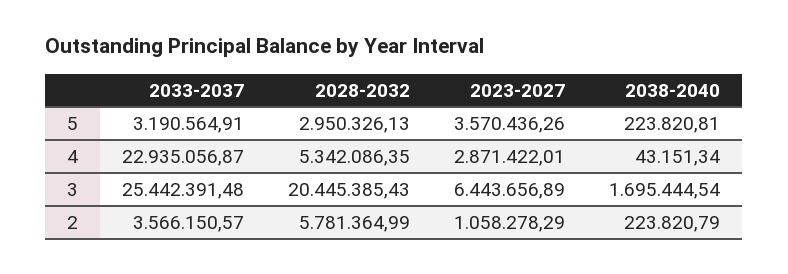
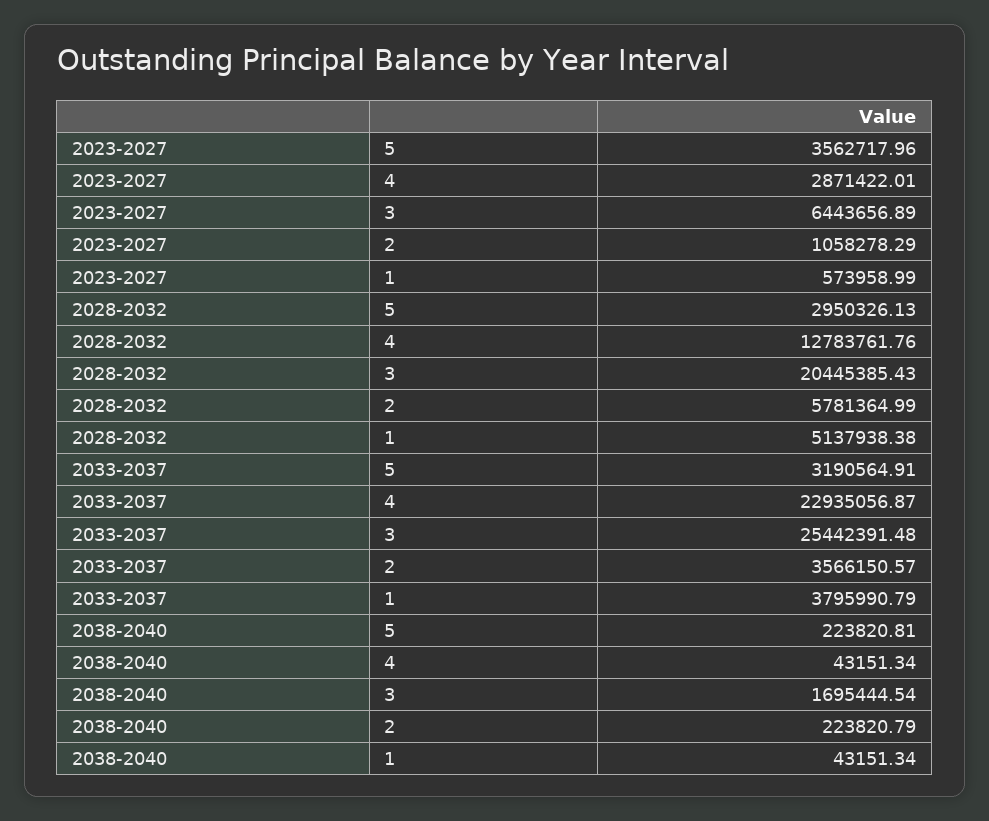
  {
    "2033-2037": {
      "5": 3190564.91,
      "4": 22935056.87,
      "3": 25442391.48,
-     "2": 3566150.57
+     "2": 3566150.57,
+     "1": 3795990.79
    },
    "2028-2032": {
      "5": 2950326.13,
-     "4": 5342086.35,
+     "4": 12783761.76,
      "3": 20445385.43,
-     "2": 5781364.99
+     "2": 5781364.99,
+     "1": 5137938.38
    },
    "2023-2027": {
-     "5": 3570436.26,
+     "5": 3562717.96,
      "4": 2871422.01,
      "3": 6443656.89,
-     "2": 1058278.29
+     "2": 1058278.29,
+     "1": 573958.99
    },
    "2038-2040": {
      "5": 223820.81,
      "4": 43151.34,
      "3": 1695444.54,
-     "2": 223820.79
+     "2": 223820.79,
+     "1": 43151.34
    }
  }

